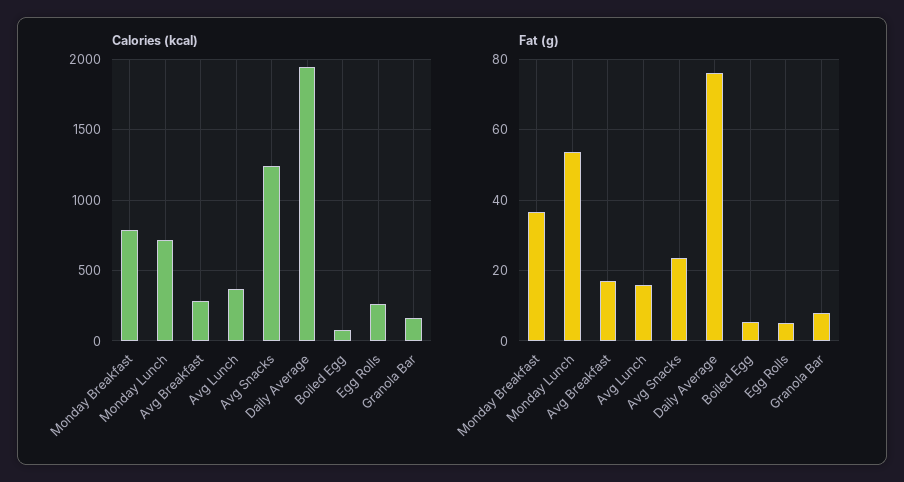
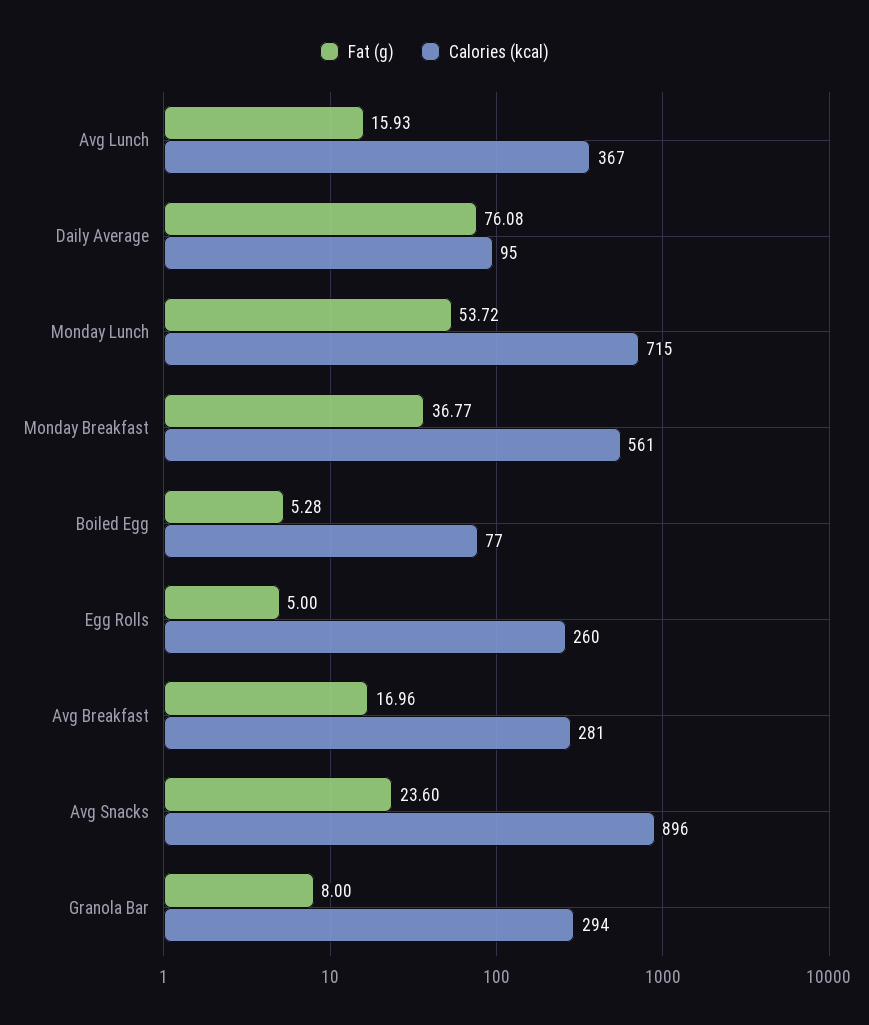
  {
    "Calories (kcal)": {
-     "Monday Breakfast": 800,
+     "Monday Breakfast": 561,
      "Monday Lunch": 715,
      "Avg Breakfast": 281,
      "Avg Lunch": 367,
-     "Avg Snacks": 1250,
+     "Avg Snacks": 896,
-     "Daily Average": 1950,
+     "Daily Average": 95,
      "Boiled Egg": 77,
      "Egg Rolls": 260,
-     "Granola Bar": 150
+     "Granola Bar": 294
    },
    "Fat (g)": {
      "Monday Breakfast": 36.77,
      "Monday Lunch": 53.72,
      "Avg Breakfast": 16.96,
      "Avg Lunch": 15.93,
      "Avg Snacks": 23.6,
      "Daily Average": 76.08,
      "Boiled Egg": 5.28,
      "Egg Rolls": 5,
      "Granola Bar": 8
    }
  }

